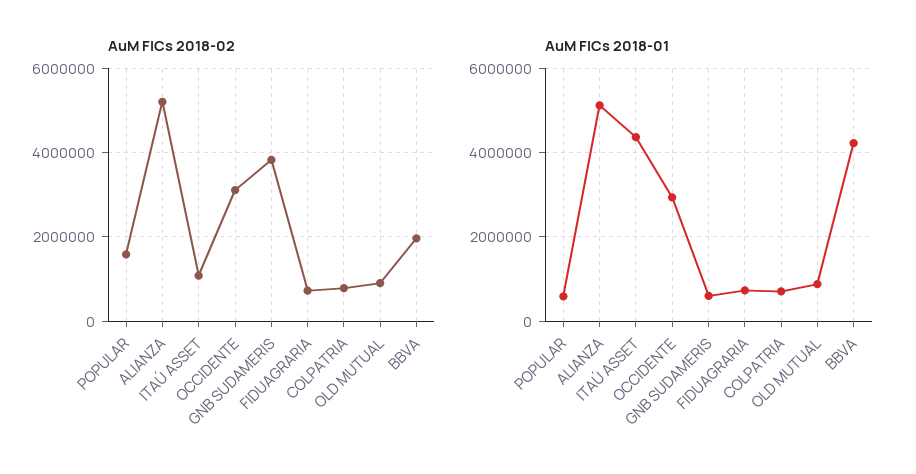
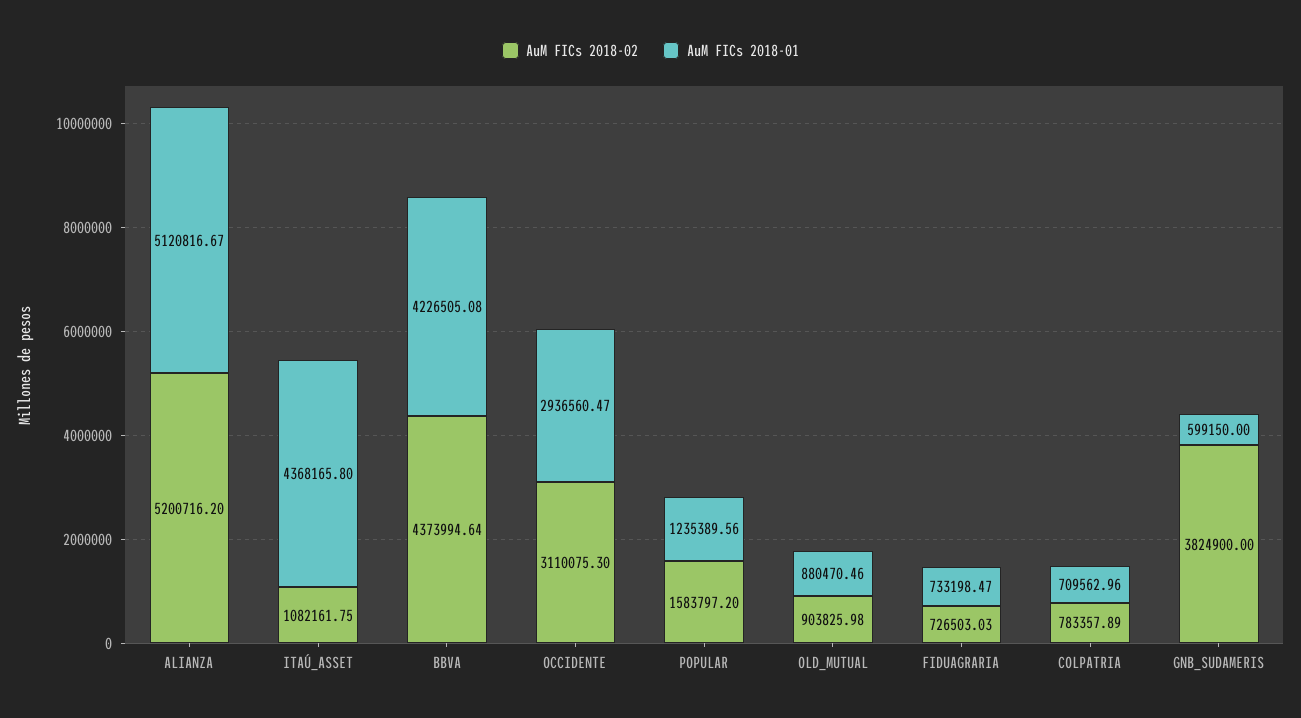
  {
    "AuM FICs 2018-02": {
      "POPULAR": 1583797.2,
      "ALIANZA": 5200716.2,
      "ITAÚ ASSET": 1082161.75,
      "OCCIDENTE": 3110075.3,
      "GNB SUDAMERIS": 3824900,
      "FIDUAGRARIA": 726503.03,
      "COLPATRIA": 783357.89,
      "OLD MUTUAL": 903825.98,
-     "BBVA": 2000000
+     "BBVA": 4373994.64
    },
    "AuM FICs 2018-01": {
-     "POPULAR": 600000,
+     "POPULAR": 1235389.56,
      "ALIANZA": 5120816.67,
      "ITAÚ ASSET": 4368165.8,
      "OCCIDENTE": 2936560.47,
      "GNB SUDAMERIS": 599150,
      "FIDUAGRARIA": 733198.47,
      "COLPATRIA": 709562.96,
      "OLD MUTUAL": 880470.46,
      "BBVA": 4226505.08
    }
  }

